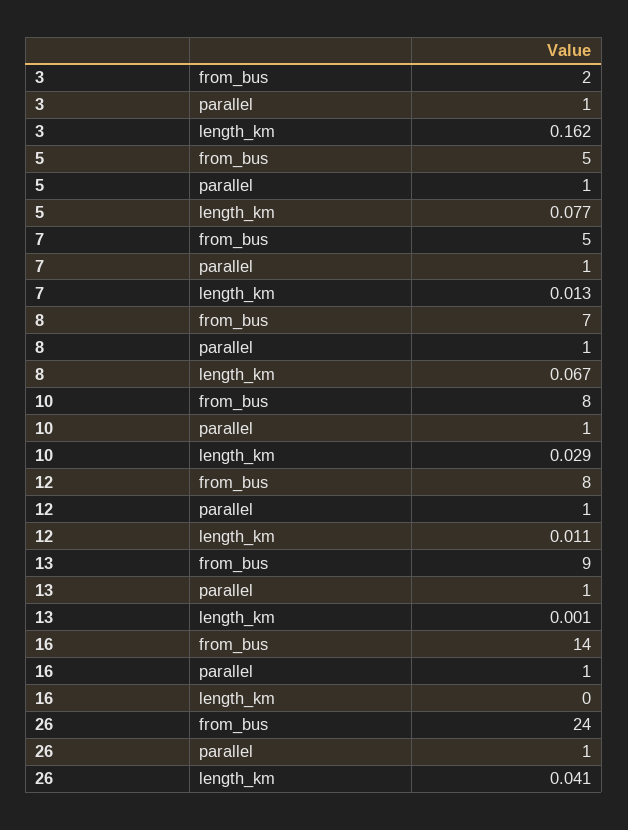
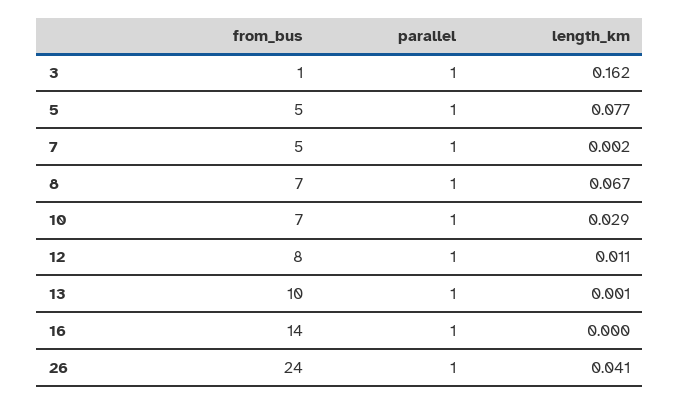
  {
    "3": {
-     "from_bus": 2,
+     "from_bus": 1,
      "parallel": 1,
      "length_km": 0.162
    },
    "5": {
      "from_bus": 5,
      "parallel": 1,
      "length_km": 0.077
    },
    "7": {
      "from_bus": 5,
      "parallel": 1,
-     "length_km": 0.013
+     "length_km": 0.002
    },
    "8": {
      "from_bus": 7,
      "parallel": 1,
      "length_km": 0.067
    },
    "10": {
-     "from_bus": 8,
+     "from_bus": 7,
      "parallel": 1,
      "length_km": 0.029
    },
    "12": {
      "from_bus": 8,
      "parallel": 1,
      "length_km": 0.011
    },
    "13": {
-     "from_bus": 9,
+     "from_bus": 10,
      "parallel": 1,
      "length_km": 0.001
    },
    "16": {
      "from_bus": 14,
      "parallel": 1,
      "length_km": 0
    },
    "26": {
      "from_bus": 24,
      "parallel": 1,
      "length_km": 0.041
    }
  }

